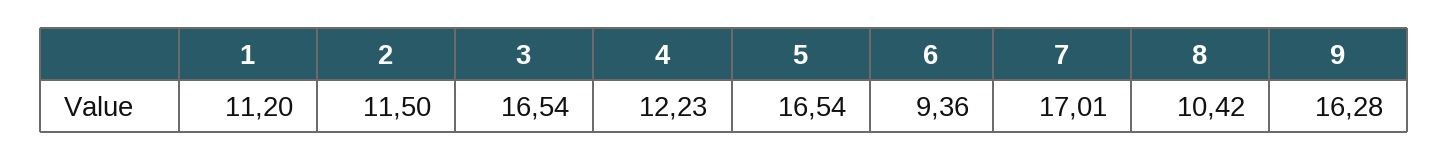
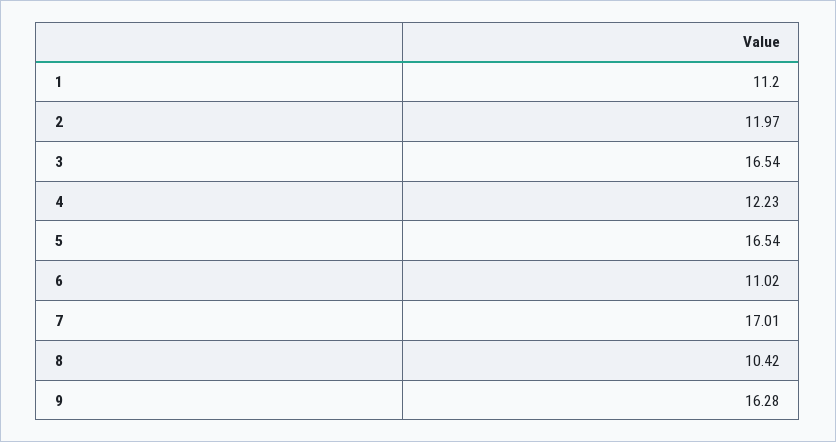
  {
    "1": 11.2,
-   "2": 11.5,
+   "2": 11.97,
    "3": 16.54,
    "4": 12.23,
    "5": 16.54,
-   "6": 9.36,
+   "6": 11.02,
    "7": 17.01,
    "8": 10.42,
    "9": 16.28
  }

